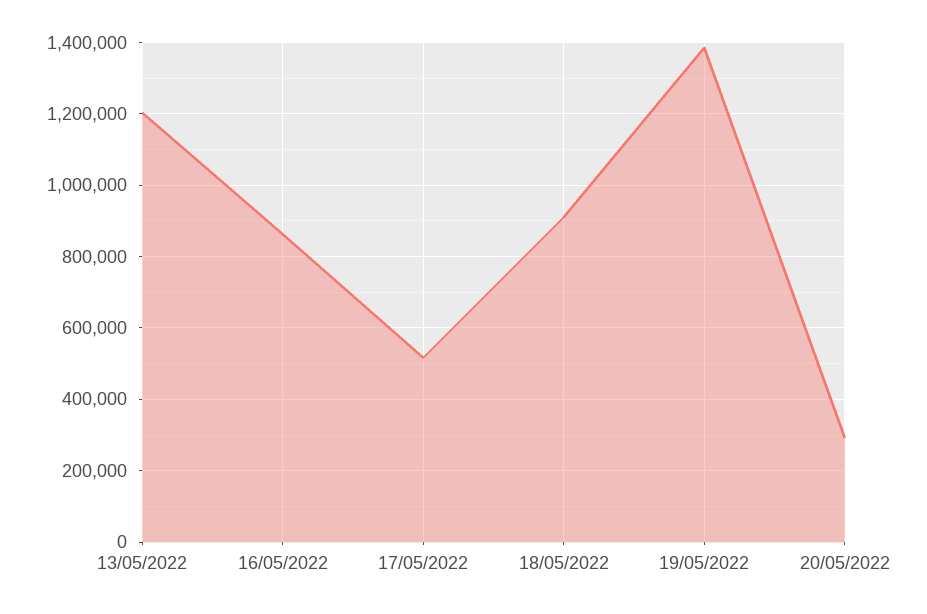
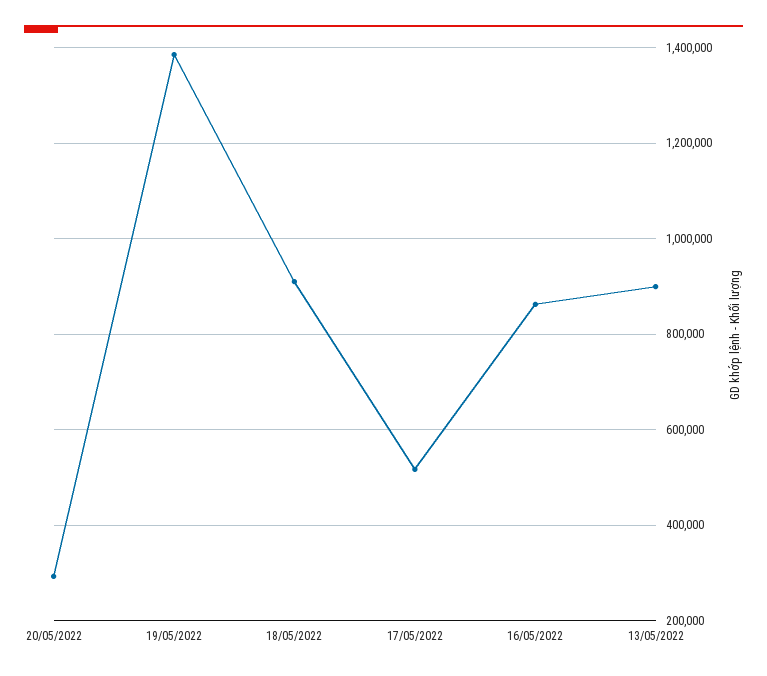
  {
-   "13/05/2022": 1200000,
+   "13/05/2022": 900000,
    "16/05/2022": 860000,
    "17/05/2022": 520000,
    "18/05/2022": 900000,
    "19/05/2022": 1380000,
    "20/05/2022": 300000
  }

